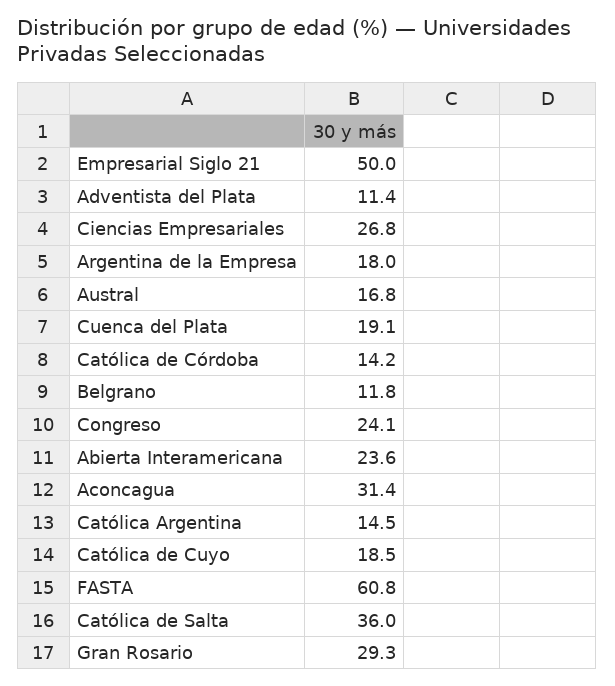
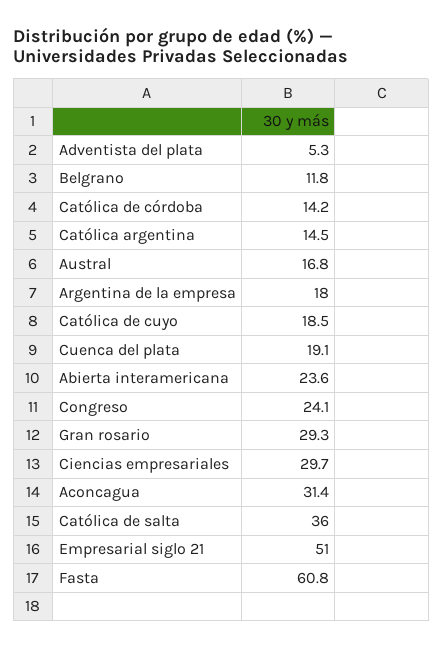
  {
-   "Empresarial Siglo 21": 50,
+   "Empresarial Siglo 21": 51,
-   "Adventista del Plata": 11.4,
+   "Adventista del Plata": 5.3,
-   "Ciencias Empresariales": 26.8,
+   "Ciencias Empresariales": 29.7,
    "Argentina de la Empresa": 18,
    "Austral": 16.8,
    "Cuenca del Plata": 19.1,
    "Católica de Córdoba": 14.2,
    "Belgrano": 11.8,
    "Congreso": 24.1,
    "Abierta Interamericana": 23.6,
    "Aconcagua": 31.4,
    "Católica Argentina": 14.5,
    "Católica de Cuyo": 18.5,
    "FASTA": 60.8,
    "Católica de Salta": 36,
    "Gran Rosario": 29.3
  }

